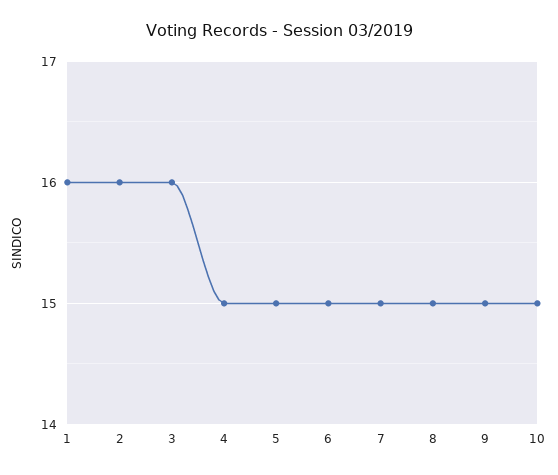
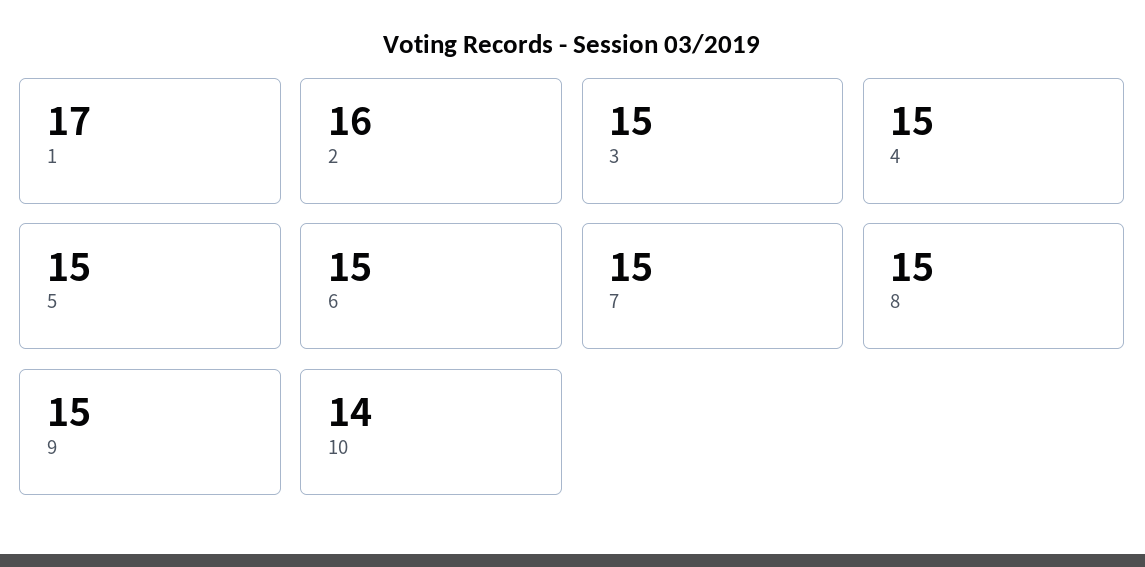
  {
-   "1": 16,
+   "1": 17,
    "2": 16,
-   "3": 16,
+   "3": 15,
    "4": 15,
    "5": 15,
    "6": 15,
    "7": 15,
    "8": 15,
    "9": 15,
-   "10": 15
+   "10": 14
  }

